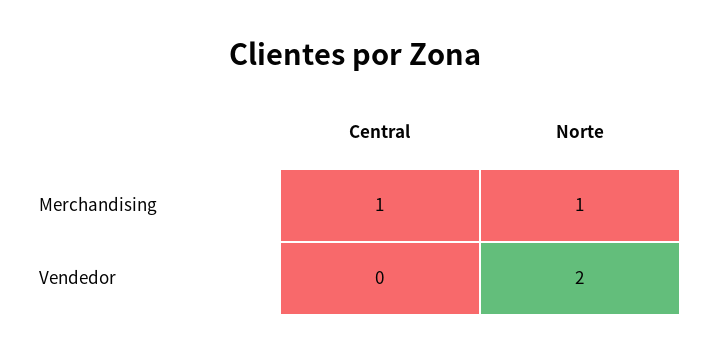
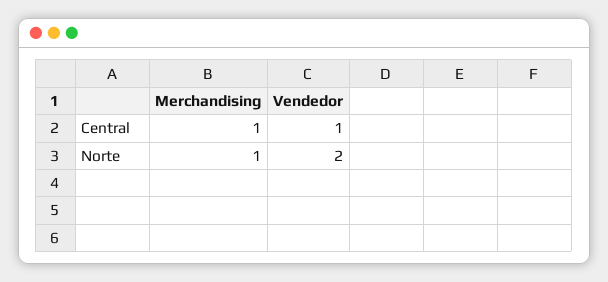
  {
    "Central": {
      "Merchandising": 1,
-     "Vendedor": 0
+     "Vendedor": 1
    },
    "Norte": {
      "Merchandising": 1,
      "Vendedor": 2
    }
  }

